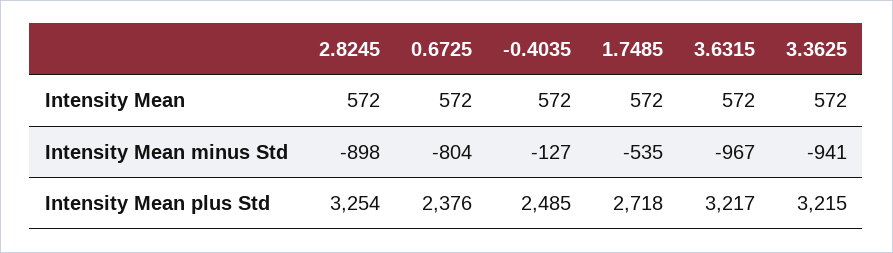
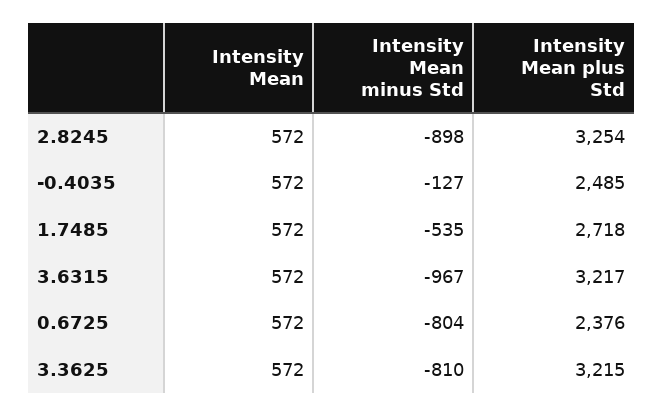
  {
    "2.8245": {
      "Intensity Mean": 572,
      "Intensity Mean minus Std": -898,
      "Intensity Mean plus Std": 3254
    },
    "0.6725": {
      "Intensity Mean": 572,
      "Intensity Mean minus Std": -804,
      "Intensity Mean plus Std": 2376
    },
    "-0.4035": {
      "Intensity Mean": 572,
      "Intensity Mean minus Std": -127,
      "Intensity Mean plus Std": 2485
    },
    "1.7485": {
      "Intensity Mean": 572,
      "Intensity Mean minus Std": -535,
      "Intensity Mean plus Std": 2718
    },
    "3.6315": {
      "Intensity Mean": 572,
      "Intensity Mean minus Std": -967,
      "Intensity Mean plus Std": 3217
    },
    "3.3625": {
      "Intensity Mean": 572,
-     "Intensity Mean minus Std": -941,
+     "Intensity Mean minus Std": -810,
      "Intensity Mean plus Std": 3215
    }
  }

